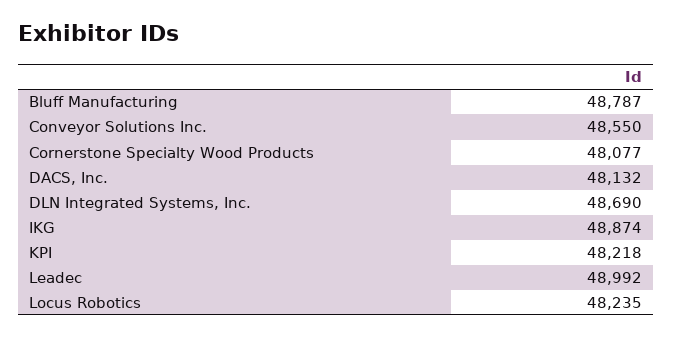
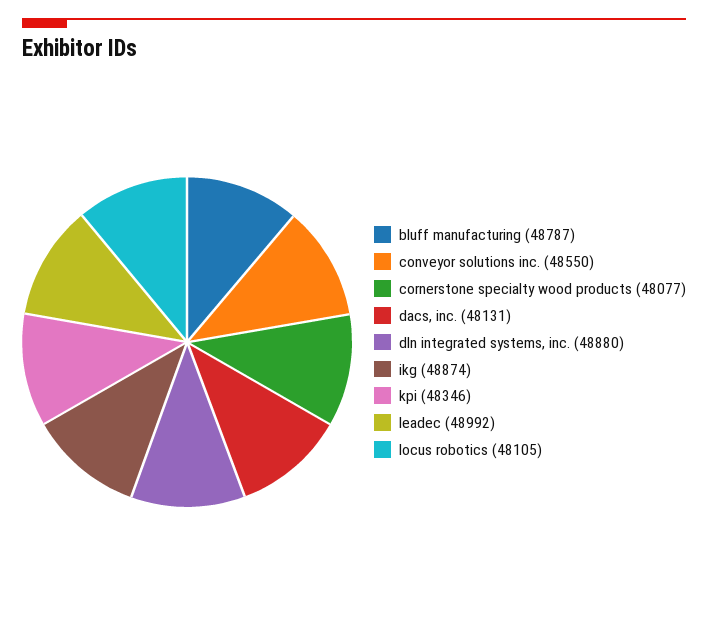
  {
    "Bluff Manufacturing": 48787,
    "Conveyor Solutions Inc.": 48550,
    "Cornerstone Specialty Wood Products": 48077,
-   "DACS, Inc.": 48132,
+   "DACS, Inc.": 48131,
-   "DLN Integrated Systems, Inc.": 48690,
+   "DLN Integrated Systems, Inc.": 48880,
    "IKG": 48874,
-   "KPI": 48218,
+   "KPI": 48346,
    "Leadec": 48992,
-   "Locus Robotics": 48235
+   "Locus Robotics": 48105
  }

